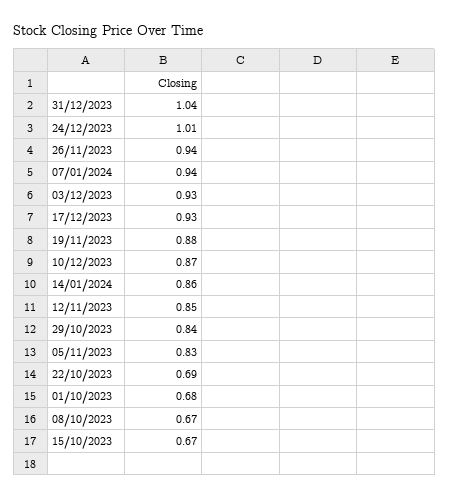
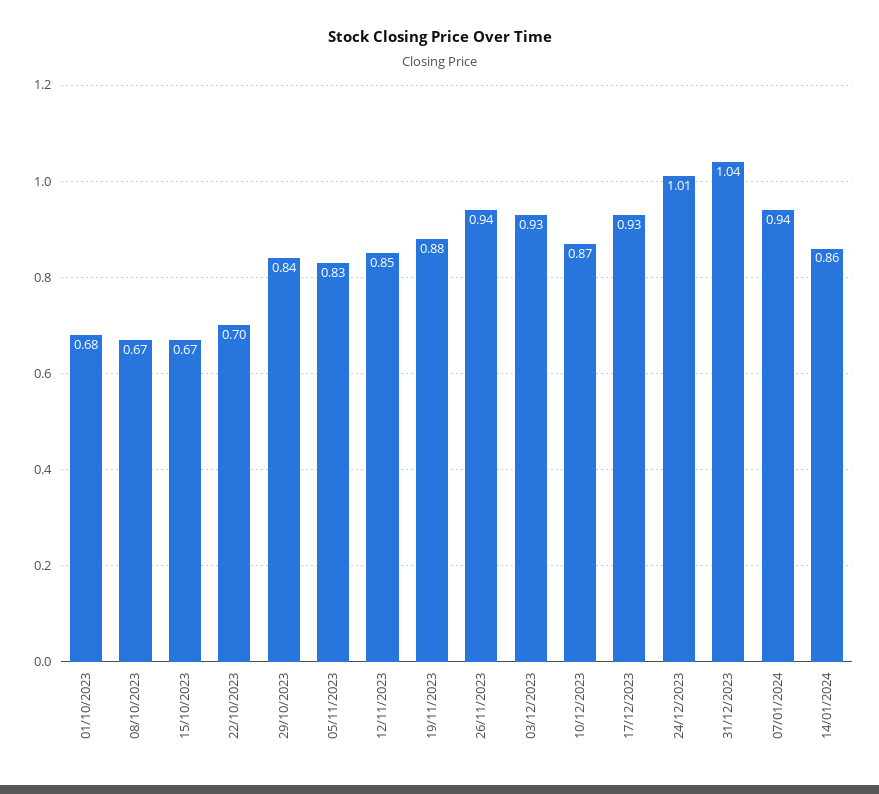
  {
    "31/12/2023": 1.04,
    "24/12/2023": 1.01,
    "26/11/2023": 0.94,
    "07/01/2024": 0.94,
    "03/12/2023": 0.93,
    "17/12/2023": 0.93,
    "19/11/2023": 0.88,
    "10/12/2023": 0.87,
    "14/01/2024": 0.86,
    "12/11/2023": 0.85,
    "29/10/2023": 0.84,
    "05/11/2023": 0.83,
-   "22/10/2023": 0.69,
+   "22/10/2023": 0.7,
    "01/10/2023": 0.68,
    "08/10/2023": 0.67,
    "15/10/2023": 0.67
  }

